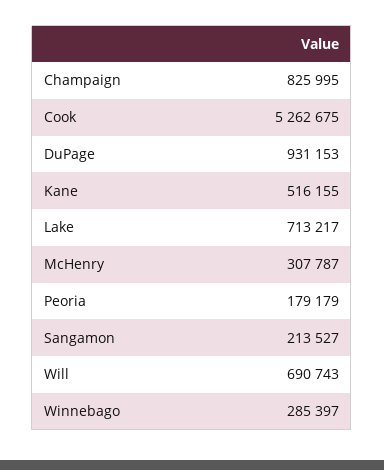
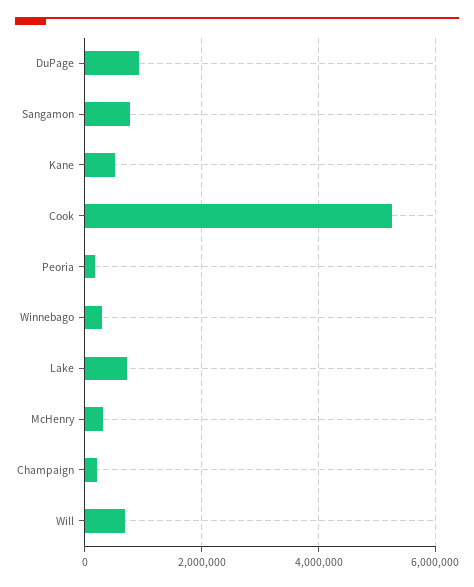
  {
-   "Champaign": 825995,
+   "Champaign": 200000,
    "Cook": 5262675,
    "DuPage": 931153,
    "Kane": 516155,
    "Lake": 713217,
    "McHenry": 307787,
    "Peoria": 179179,
-   "Sangamon": 213527,
+   "Sangamon": 800000,
    "Will": 690743,
    "Winnebago": 285397
  }

